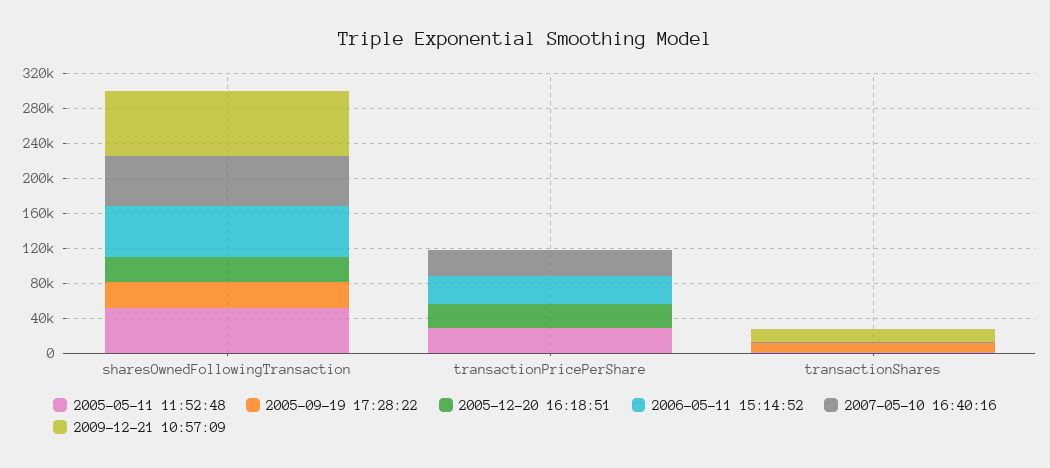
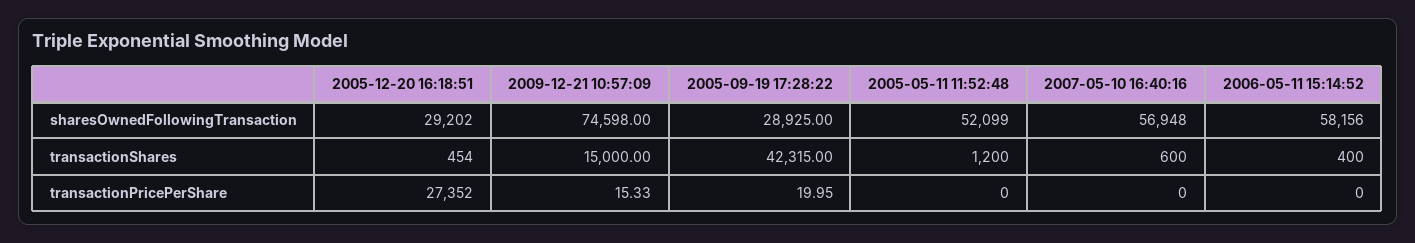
  {
    "2005-05-11 11:52:48": {
      "sharesOwnedFollowingTransaction": 52099,
-     "transactionPricePerShare": 30000,
+     "transactionPricePerShare": 0,
      "transactionShares": 1200
    },
    "2005-09-19 17:28:22": {
      "sharesOwnedFollowingTransaction": 28925,
      "transactionPricePerShare": 19.95,
-     "transactionShares": 10000
+     "transactionShares": 42315
    },
    "2005-12-20 16:18:51": {
      "sharesOwnedFollowingTransaction": 29202,
      "transactionPricePerShare": 27352,
      "transactionShares": 454
    },
    "2006-05-11 15:14:52": {
      "sharesOwnedFollowingTransaction": 58156,
-     "transactionPricePerShare": 30000,
+     "transactionPricePerShare": 0,
      "transactionShares": 400
    },
    "2007-05-10 16:40:16": {
      "sharesOwnedFollowingTransaction": 56948,
-     "transactionPricePerShare": 30000,
+     "transactionPricePerShare": 0,
      "transactionShares": 600
    },
    "2009-12-21 10:57:09": {
      "sharesOwnedFollowingTransaction": 74598,
      "transactionPricePerShare": 15.33,
      "transactionShares": 15000
    }
  }

